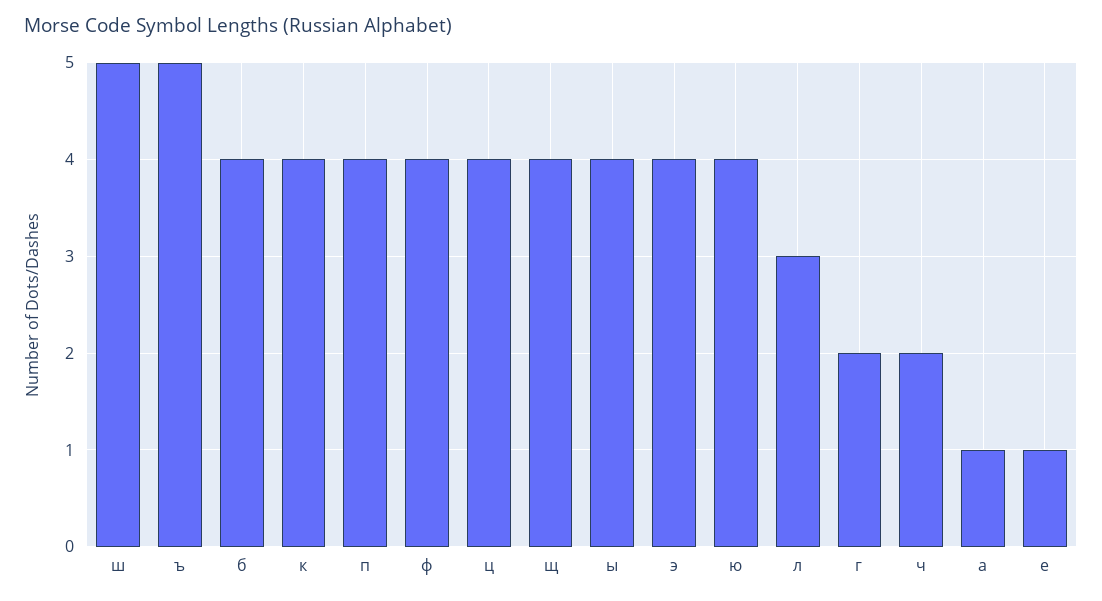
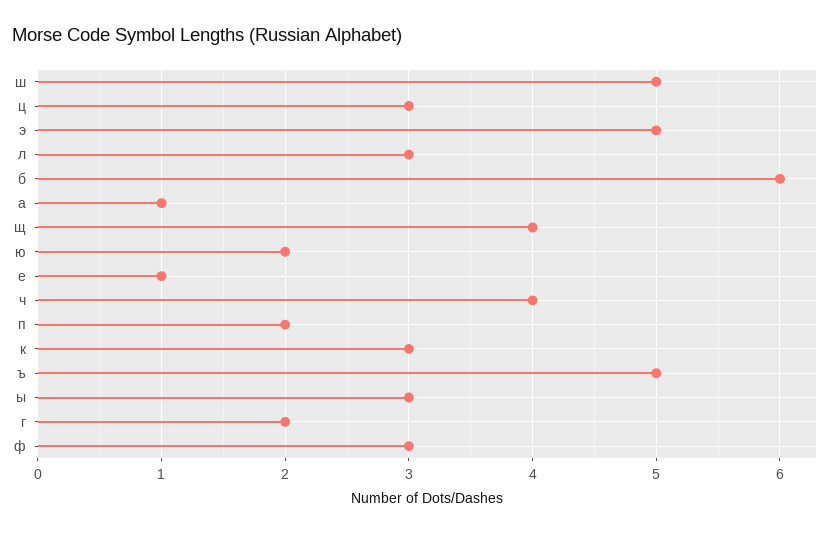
  {
    "ш": 5,
    "ъ": 5,
-   "б": 4,
+   "б": 6,
-   "к": 4,
+   "к": 3,
-   "п": 4,
+   "п": 2,
-   "ф": 4,
+   "ф": 3,
-   "ц": 4,
+   "ц": 3,
    "щ": 4,
-   "ы": 4,
+   "ы": 3,
-   "э": 4,
+   "э": 5,
-   "ю": 4,
+   "ю": 2,
    "л": 3,
    "г": 2,
-   "ч": 2,
+   "ч": 4,
    "а": 1,
    "е": 1
  }

